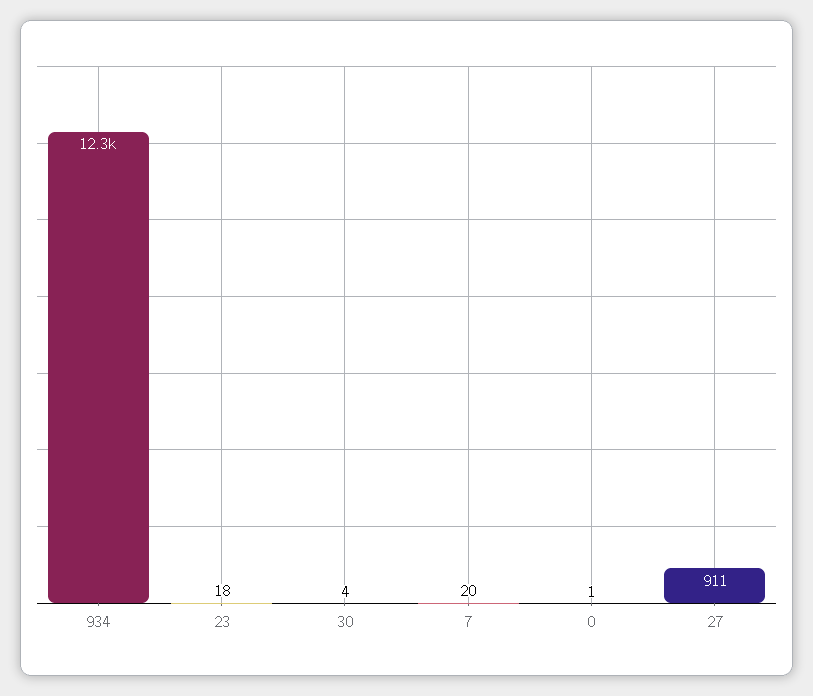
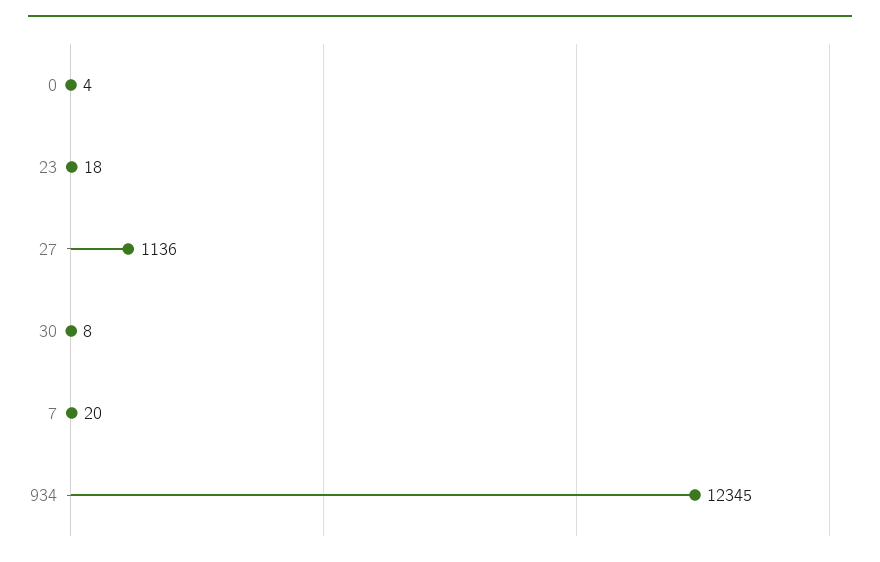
  {
    "934": 12345,
    "23": 18,
-   "30": 4,
+   "30": 8,
    "7": 20,
-   "0": 1,
+   "0": 4,
-   "27": 911
+   "27": 1136
  }

